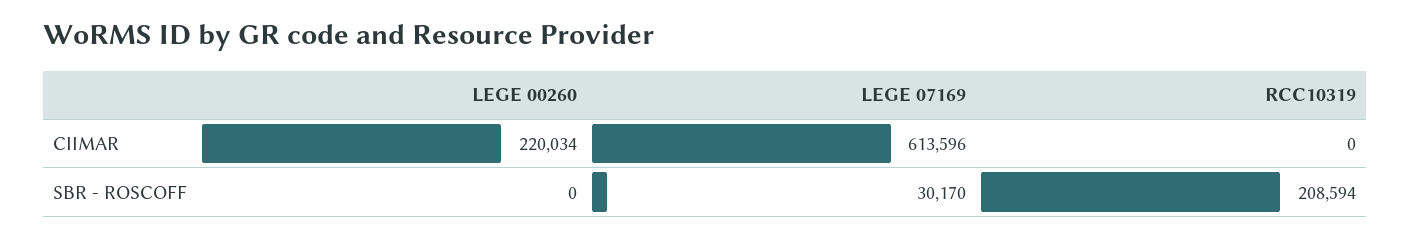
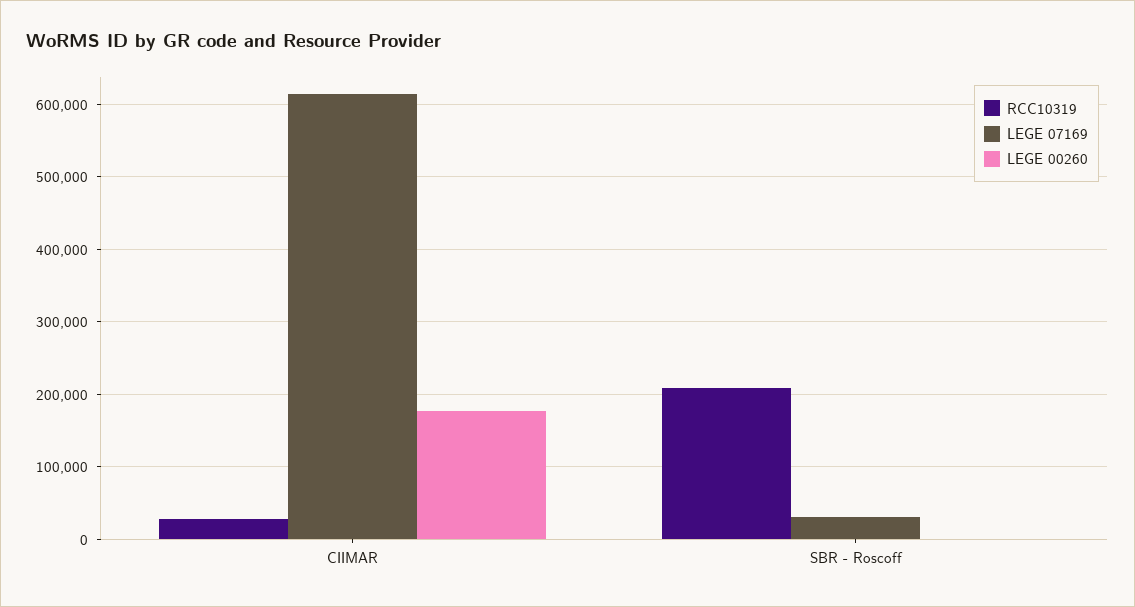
  {
    "LEGE 00260": {
-     "CIIMAR": 220034,
+     "CIIMAR": 180000,
      "SBR - ROSCOFF": 0
    },
    "LEGE 07169": {
      "CIIMAR": 613596,
      "SBR - ROSCOFF": 30170
    },
    "RCC10319": {
-     "CIIMAR": 0,
+     "CIIMAR": 30000,
      "SBR - ROSCOFF": 208594
    }
  }

